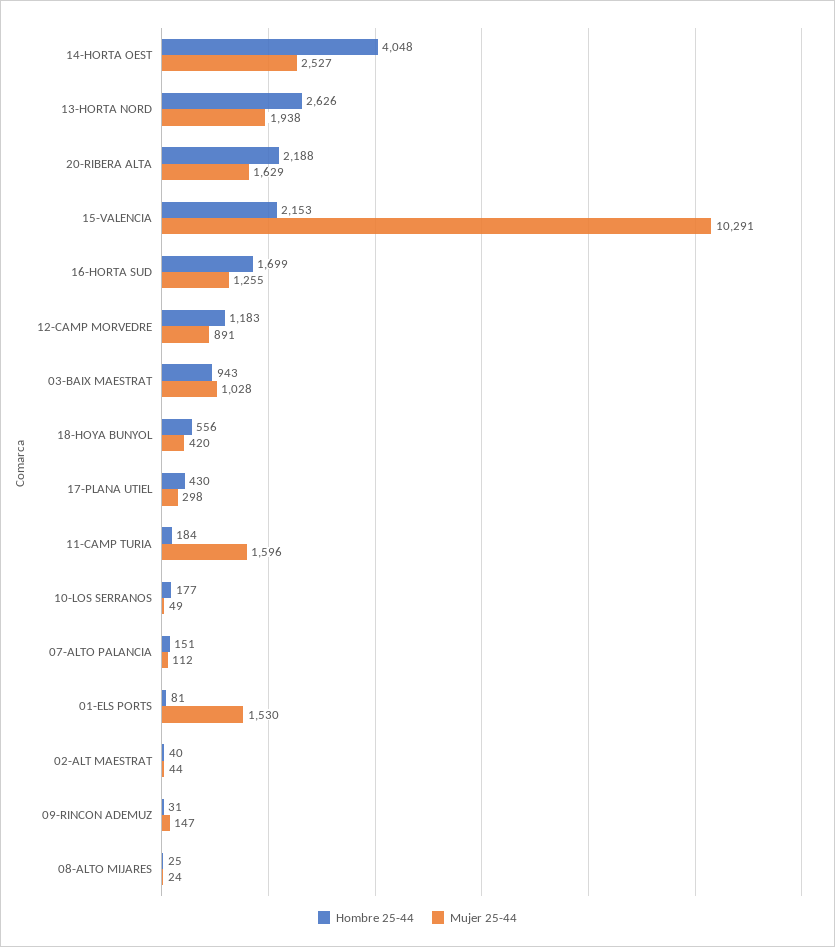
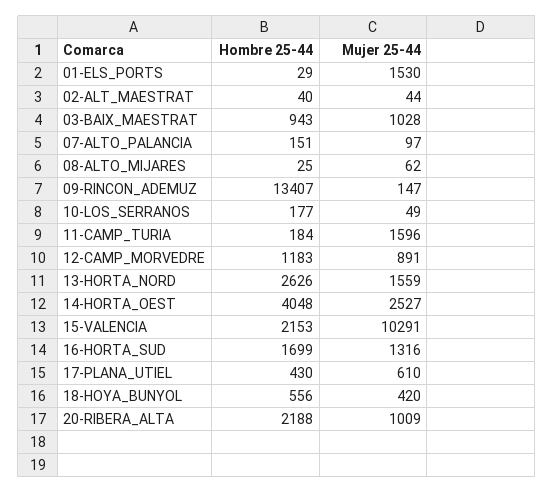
  {
    "Hombre 25-44": {
      "14-HORTA OEST": 4048,
      "13-HORTA NORD": 2626,
      "20-RIBERA ALTA": 2188,
      "15-VALENCIA": 2153,
      "16-HORTA SUD": 1699,
      "12-CAMP MORVEDRE": 1183,
      "03-BAIX MAESTRAT": 943,
      "18-HOYA BUNYOL": 556,
      "17-PLANA UTIEL": 430,
      "11-CAMP TURIA": 184,
      "10-LOS SERRANOS": 177,
      "07-ALTO PALANCIA": 151,
-     "01-ELS PORTS": 81,
+     "01-ELS PORTS": 29,
      "02-ALT MAESTRAT": 40,
-     "09-RINCON ADEMUZ": 31,
+     "09-RINCON ADEMUZ": 13407,
      "08-ALTO MIJARES": 25
    },
    "Mujer 25-44": {
      "14-HORTA OEST": 2527,
-     "13-HORTA NORD": 1938,
+     "13-HORTA NORD": 1559,
-     "20-RIBERA ALTA": 1629,
+     "20-RIBERA ALTA": 1009,
      "15-VALENCIA": 10291,
-     "16-HORTA SUD": 1255,
+     "16-HORTA SUD": 1316,
      "12-CAMP MORVEDRE": 891,
      "03-BAIX MAESTRAT": 1028,
      "18-HOYA BUNYOL": 420,
-     "17-PLANA UTIEL": 298,
+     "17-PLANA UTIEL": 610,
      "11-CAMP TURIA": 1596,
      "10-LOS SERRANOS": 49,
-     "07-ALTO PALANCIA": 112,
+     "07-ALTO PALANCIA": 97,
      "01-ELS PORTS": 1530,
      "02-ALT MAESTRAT": 44,
      "09-RINCON ADEMUZ": 147,
-     "08-ALTO MIJARES": 24
+     "08-ALTO MIJARES": 62
    }
  }

